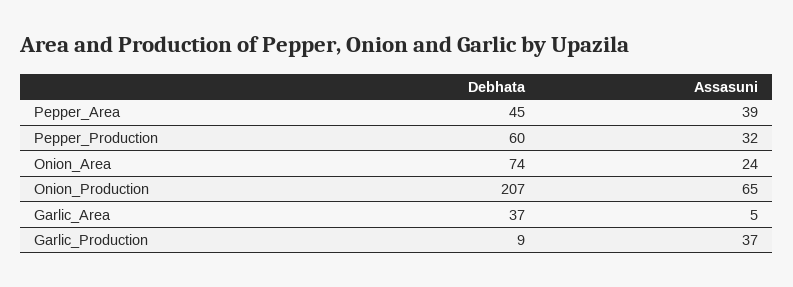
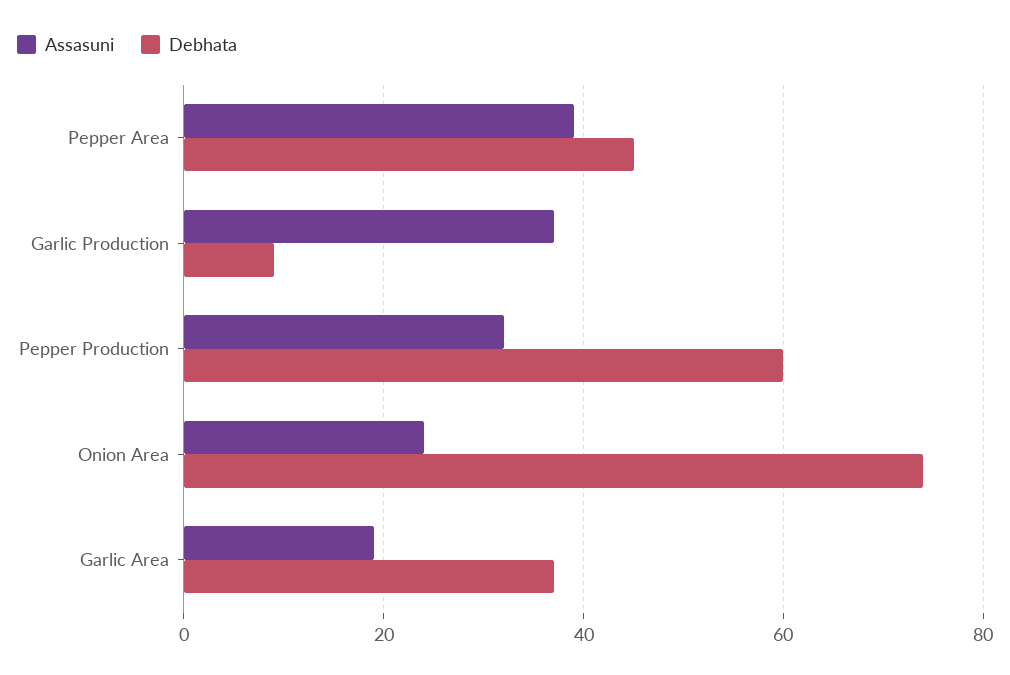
  {
    "Debhata": {
      "Pepper_Area": 45,
      "Pepper_Production": 60,
      "Onion_Area": 74,
-     "Onion_Production": 207,
      "Garlic_Area": 37,
      "Garlic_Production": 9
    },
    "Assasuni": {
      "Pepper_Area": 39,
      "Pepper_Production": 32,
      "Onion_Area": 24,
-     "Onion_Production": 65,
-     "Garlic_Area": 5,
+     "Garlic_Area": 20,
      "Garlic_Production": 37
    }
  }

